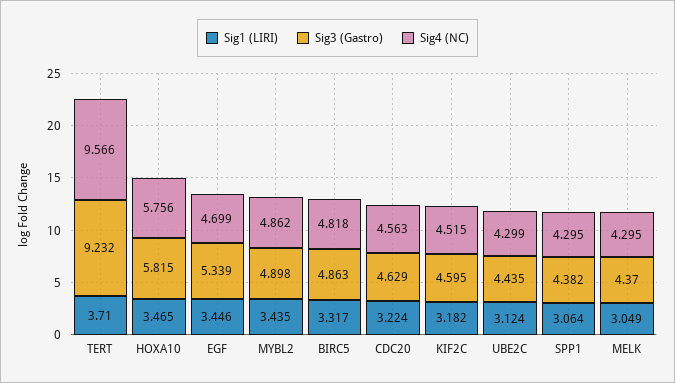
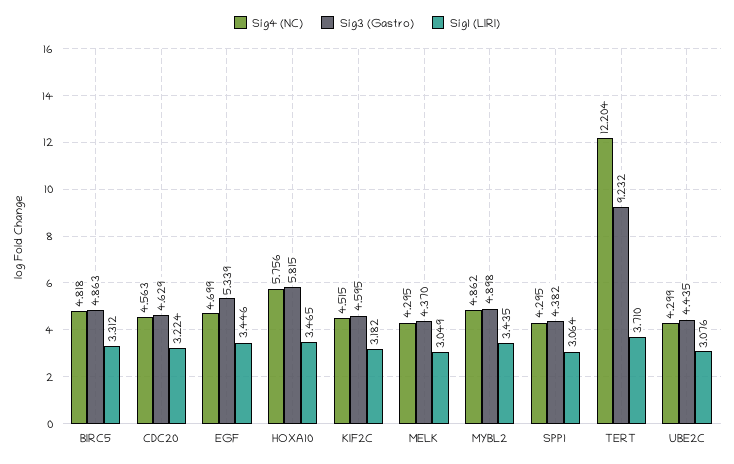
  {
    "Sig1 (LIRI)": {
      "TERT": 3.71,
      "HOXA10": 3.465,
      "EGF": 3.446,
      "MYBL2": 3.435,
-     "BIRC5": 3.317,
+     "BIRC5": 3.312,
      "CDC20": 3.224,
      "KIF2C": 3.182,
-     "UBE2C": 3.124,
+     "UBE2C": 3.076,
      "SPP1": 3.064,
      "MELK": 3.049
    },
    "Sig3 (Gastro)": {
      "TERT": 9.232,
      "HOXA10": 5.815,
      "EGF": 5.339,
      "MYBL2": 4.898,
      "BIRC5": 4.863,
      "CDC20": 4.629,
      "KIF2C": 4.595,
      "UBE2C": 4.435,
      "SPP1": 4.382,
      "MELK": 4.37
    },
    "Sig4 (NC)": {
-     "TERT": 9.566,
+     "TERT": 12.204,
      "HOXA10": 5.756,
      "EGF": 4.699,
      "MYBL2": 4.862,
      "BIRC5": 4.818,
      "CDC20": 4.563,
      "KIF2C": 4.515,
      "UBE2C": 4.299,
      "SPP1": 4.295,
      "MELK": 4.295
    }
  }

